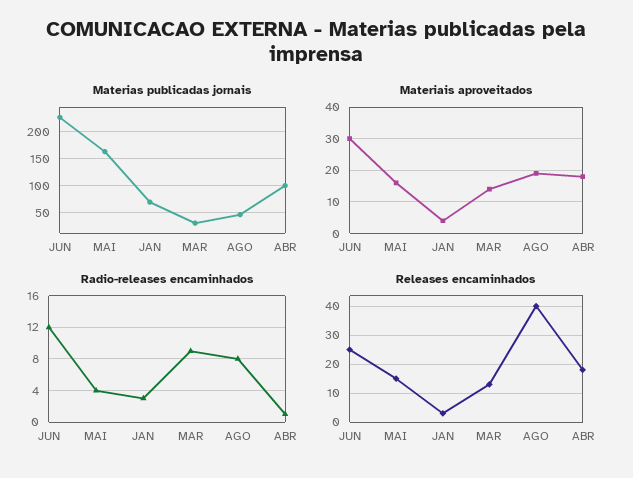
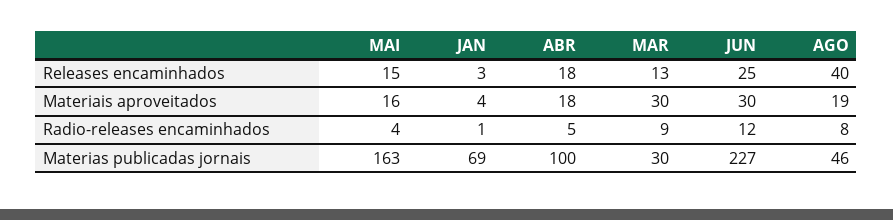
  {
    "Materias publicadas jornais": {
      "JUN": 227,
      "MAI": 163,
      "JAN": 69,
      "MAR": 30,
      "AGO": 46,
      "ABR": 100
    },
    "Materiais aproveitados": {
      "JUN": 30,
      "MAI": 16,
      "JAN": 4,
-     "MAR": 15,
+     "MAR": 30,
      "AGO": 19,
      "ABR": 18
    },
    "Radio-releases encaminhados": {
      "JUN": 12,
      "MAI": 4,
-     "JAN": 3,
+     "JAN": 1,
      "MAR": 9,
      "AGO": 8,
-     "ABR": 1
+     "ABR": 5
    },
    "Releases encaminhados": {
      "JUN": 25,
      "MAI": 15,
      "JAN": 3,
      "MAR": 13,
      "AGO": 40,
      "ABR": 18
    }
  }

